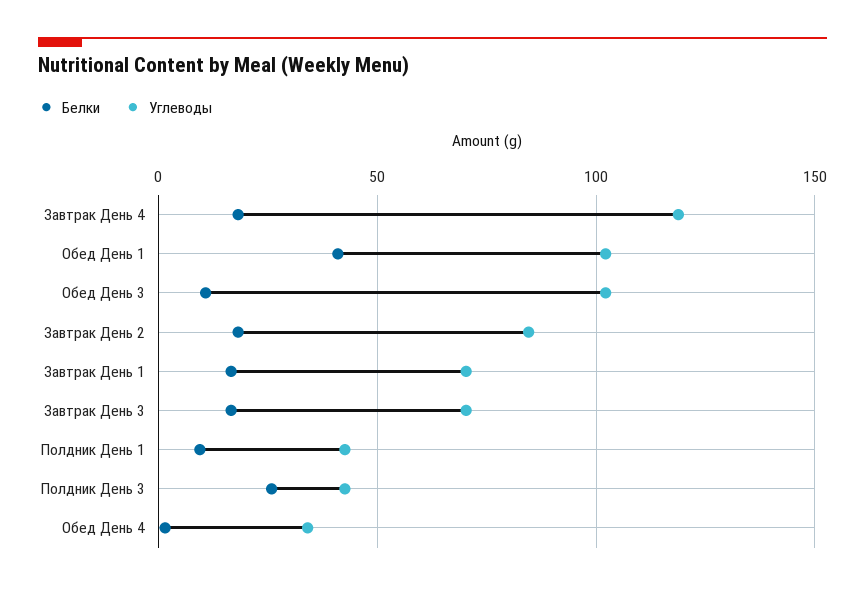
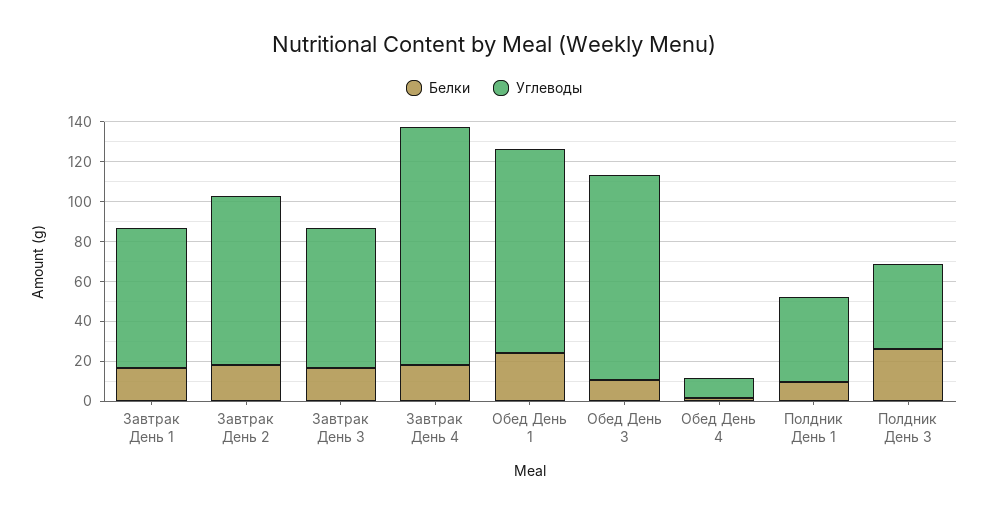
  {
    "Белки": {
      "Завтрак День 4": 20,
-     "Обед День 1": 40,
+     "Обед День 1": 25,
      "Обед День 3": 10,
      "Завтрак День 2": 20,
      "Завтрак День 1": 15,
      "Завтрак День 3": 15,
      "Полдник День 1": 10,
      "Полдник День 3": 25,
      "Обед День 4": 0
    },
    "Углеводы": {
      "Завтрак День 4": 120,
      "Обед День 1": 100,
      "Обед День 3": 100,
      "Завтрак День 2": 85,
      "Завтрак День 1": 70,
      "Завтрак День 3": 70,
      "Полдник День 1": 45,
      "Полдник День 3": 45,
-     "Обед День 4": 35
+     "Обед День 4": 10
    }
  }

